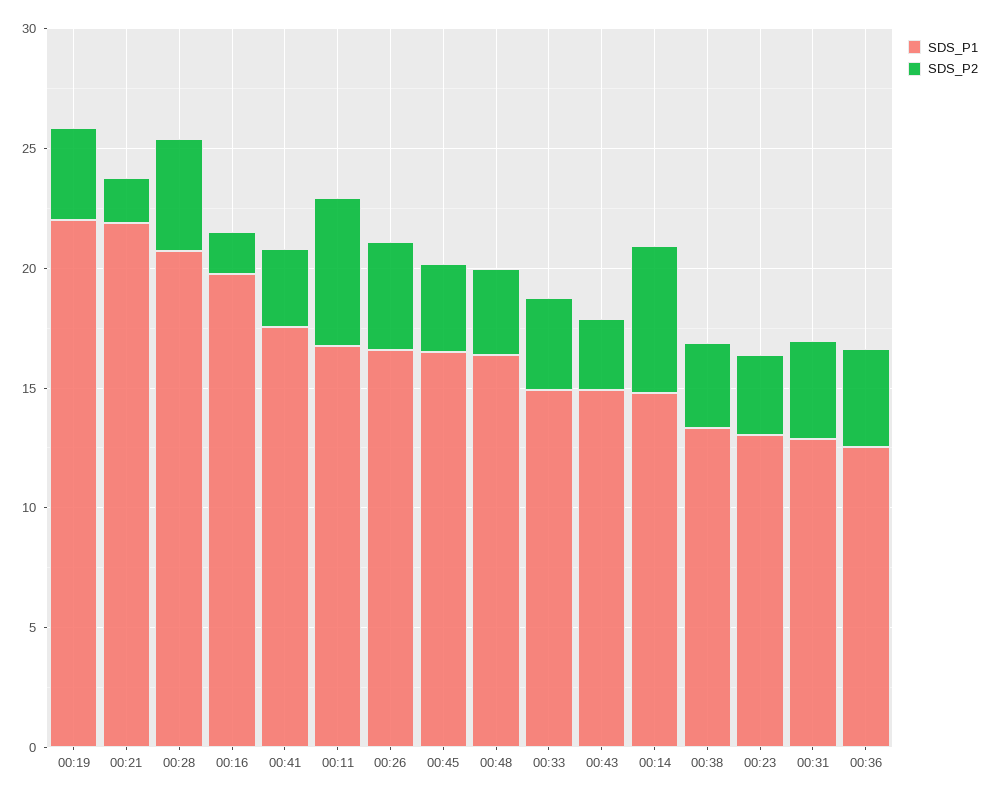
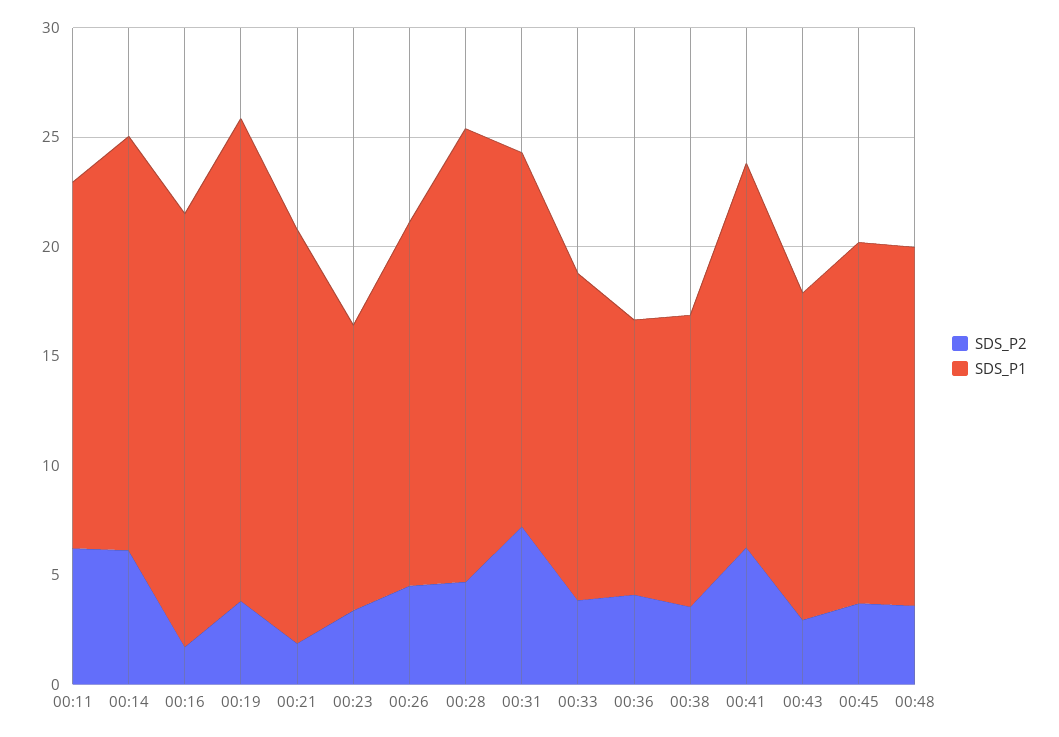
  {
    "SDS_P1": {
      "00:19": 22,
-     "00:21": 22,
+     "00:21": 19,
      "00:28": 21,
      "00:16": 20,
      "00:41": 18,
      "00:11": 17,
      "00:26": 17,
      "00:45": 17,
      "00:48": 16,
      "00:33": 15,
      "00:43": 15,
-     "00:14": 15,
+     "00:14": 19,
      "00:38": 13,
      "00:23": 13,
-     "00:31": 13,
+     "00:31": 17,
      "00:36": 13
    },
    "SDS_P2": {
      "00:19": 4,
      "00:21": 2,
      "00:28": 5,
      "00:16": 2,
-     "00:41": 3,
+     "00:41": 6,
      "00:11": 6,
      "00:26": 5,
      "00:45": 4,
      "00:48": 4,
      "00:33": 4,
      "00:43": 3,
      "00:14": 6,
      "00:38": 4,
      "00:23": 3,
-     "00:31": 4,
+     "00:31": 7,
      "00:36": 4
    }
  }

